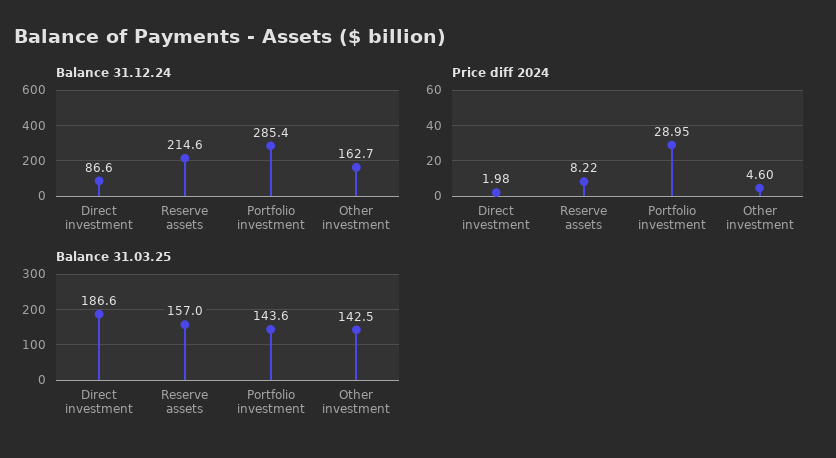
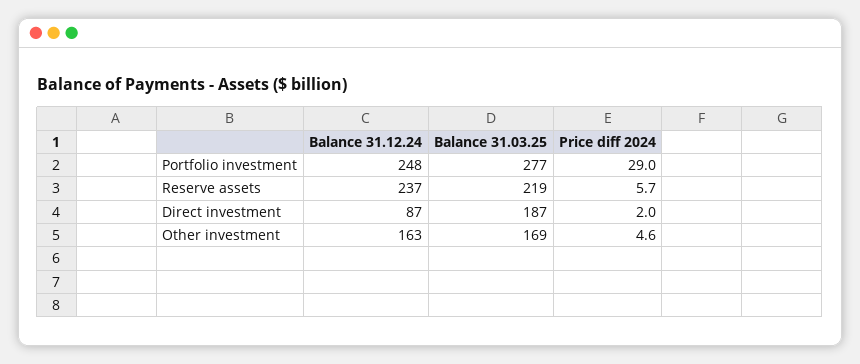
  {
    "Balance 31.12.24": {
      "Direct investment": 86.6,
-     "Reserve assets": 214.6,
+     "Reserve assets": 237,
-     "Portfolio investment": 285.4,
+     "Portfolio investment": 248,
      "Other investment": 162.7
    },
    "Price diff 2024": {
      "Direct investment": 1.98,
-     "Reserve assets": 8.22,
+     "Reserve assets": 5.7,
      "Portfolio investment": 28.95,
      "Other investment": 4.6
    },
    "Balance 31.03.25": {
      "Direct investment": 186.6,
-     "Reserve assets": 157,
+     "Reserve assets": 219,
-     "Portfolio investment": 143.6,
+     "Portfolio investment": 277,
-     "Other investment": 142.5
+     "Other investment": 169
    }
  }

